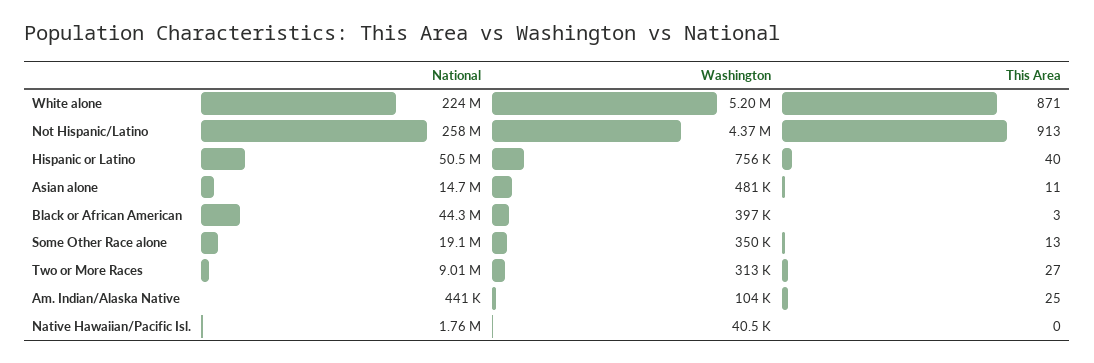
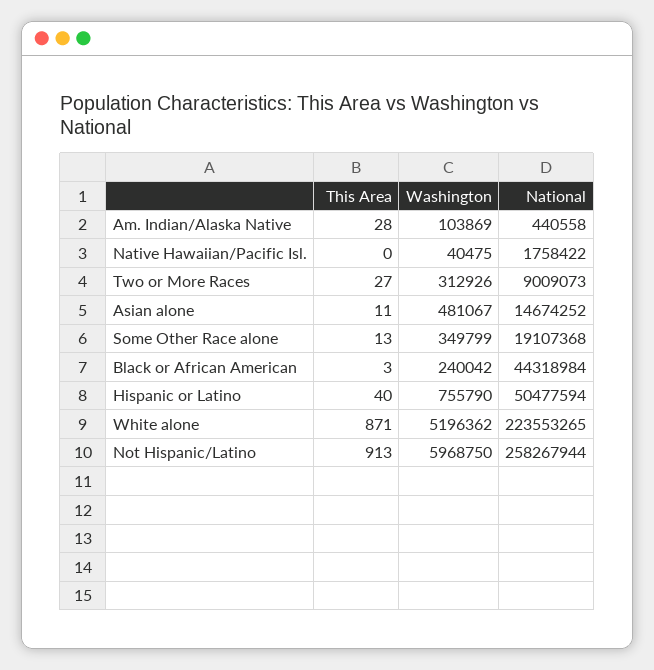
  {
    "National": {
      "White alone": 223553265,
      "Not Hispanic/Latino": 258267944,
      "Hispanic or Latino": 50477594,
      "Asian alone": 14674252,
      "Black or African American": 44318984,
      "Some Other Race alone": 19107368,
      "Two or More Races": 9009073,
      "Am. Indian/Alaska Native": 440558,
      "Native Hawaiian/Pacific Isl.": 1758422
    },
    "Washington": {
      "White alone": 5196362,
-     "Not Hispanic/Latino": 4370000,
+     "Not Hispanic/Latino": 5968750,
      "Hispanic or Latino": 755790,
      "Asian alone": 481067,
-     "Black or African American": 397000,
+     "Black or African American": 240042,
      "Some Other Race alone": 349799,
      "Two or More Races": 312926,
      "Am. Indian/Alaska Native": 103869,
      "Native Hawaiian/Pacific Isl.": 40475
    },
    "This Area": {
      "White alone": 871,
      "Not Hispanic/Latino": 913,
      "Hispanic or Latino": 40,
      "Asian alone": 11,
      "Black or African American": 3,
      "Some Other Race alone": 13,
      "Two or More Races": 27,
-     "Am. Indian/Alaska Native": 25,
+     "Am. Indian/Alaska Native": 28,
      "Native Hawaiian/Pacific Isl.": 0
    }
  }

